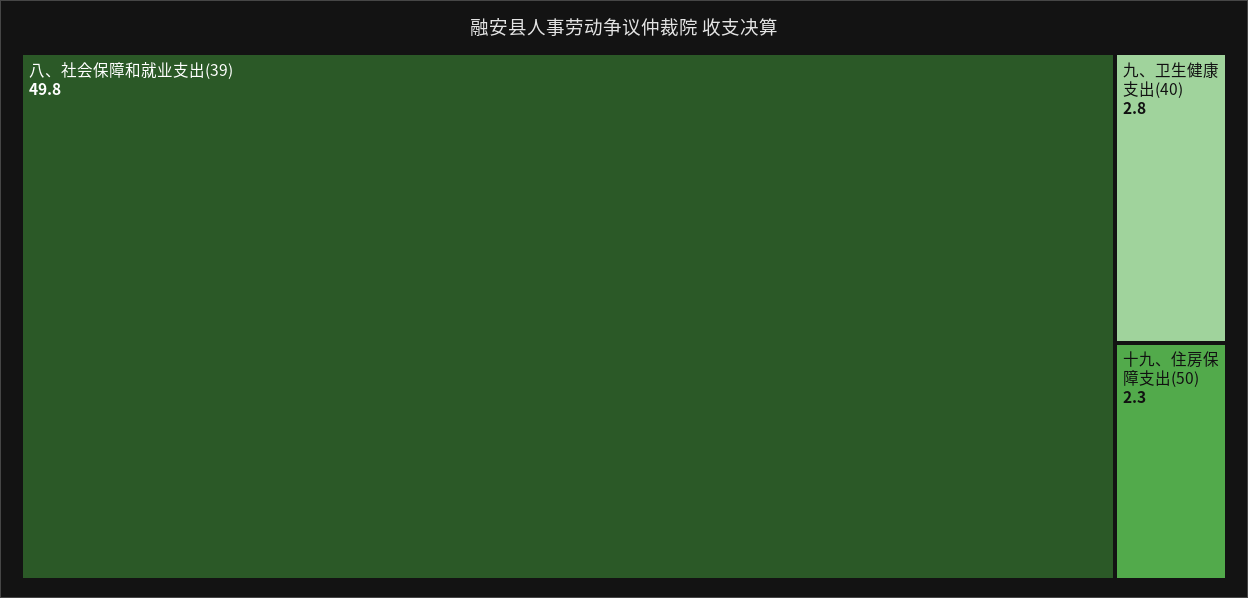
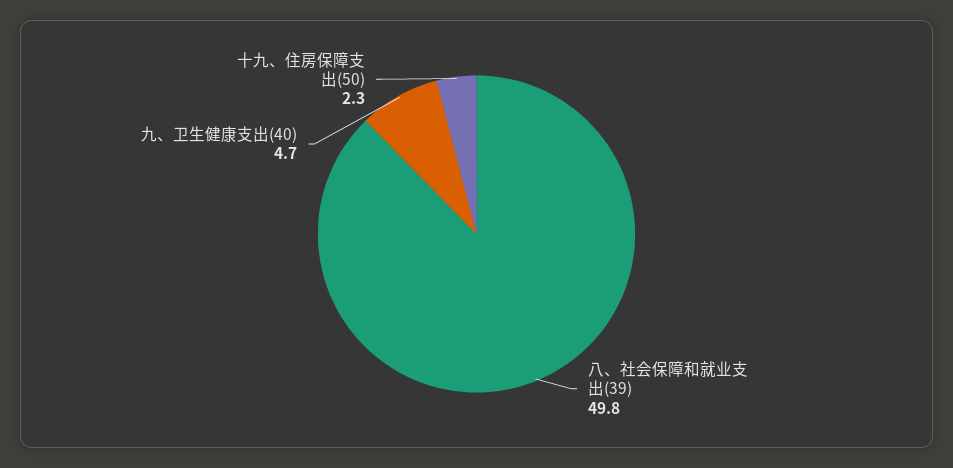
  {
    "八、社会保障和就业支出(39)": 49.8,
-   "九、卫生健康支出(40)": 2.8,
+   "九、卫生健康支出(40)": 4.7,
    "十九、住房保障支出(50)": 2.3
  }

